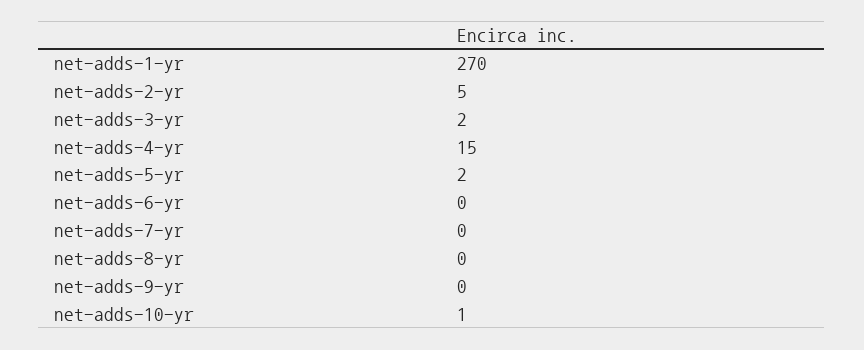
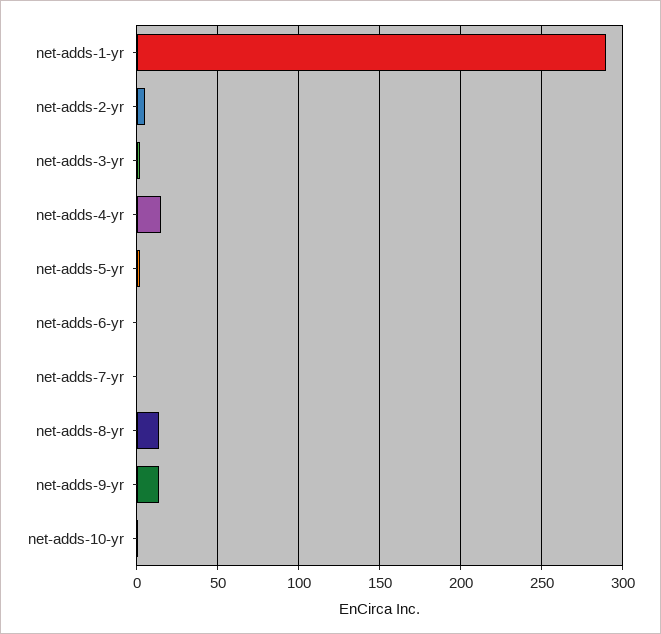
  {
-   "net-adds-1-yr": 270,
+   "net-adds-1-yr": 290,
    "net-adds-2-yr": 5,
    "net-adds-3-yr": 2,
    "net-adds-4-yr": 15,
    "net-adds-5-yr": 2,
    "net-adds-6-yr": 0,
    "net-adds-7-yr": 0,
-   "net-adds-8-yr": 0,
+   "net-adds-8-yr": 15,
-   "net-adds-9-yr": 0,
+   "net-adds-9-yr": 15,
    "net-adds-10-yr": 1
  }

